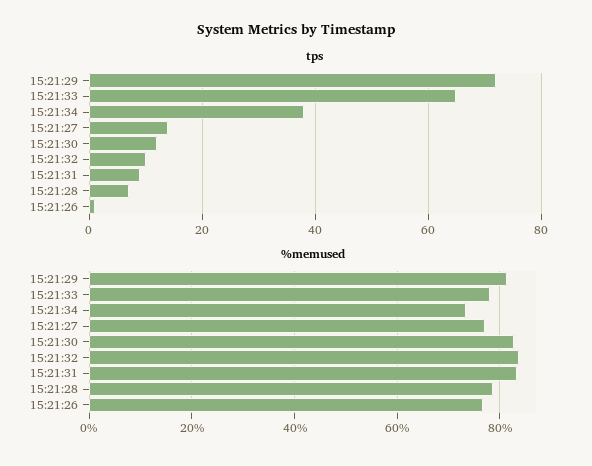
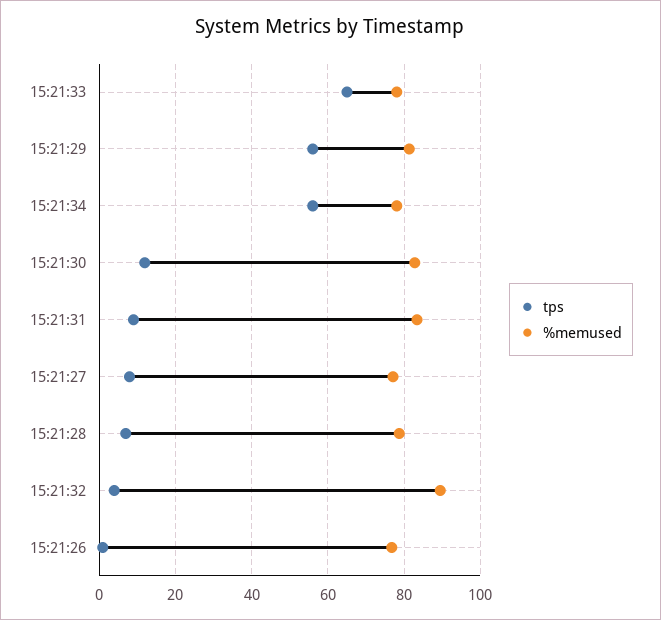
  {
    "tps": {
-     "15:21:29": 72,
+     "15:21:29": 56,
      "15:21:33": 66,
-     "15:21:34": 38,
+     "15:21:34": 56,
-     "15:21:27": 14,
+     "15:21:27": 8,
      "15:21:30": 12,
-     "15:21:32": 10,
+     "15:21:32": 4,
      "15:21:31": 10,
      "15:21:28": 8,
      "15:21:26": 0
    },
    "%memused": {
      "15:21:29": 82,
      "15:21:33": 78,
-     "15:21:34": 74,
+     "15:21:34": 78,
      "15:21:27": 78,
      "15:21:30": 82,
-     "15:21:32": 84,
+     "15:21:32": 90,
      "15:21:31": 84,
      "15:21:28": 78,
      "15:21:26": 76
    }
  }

